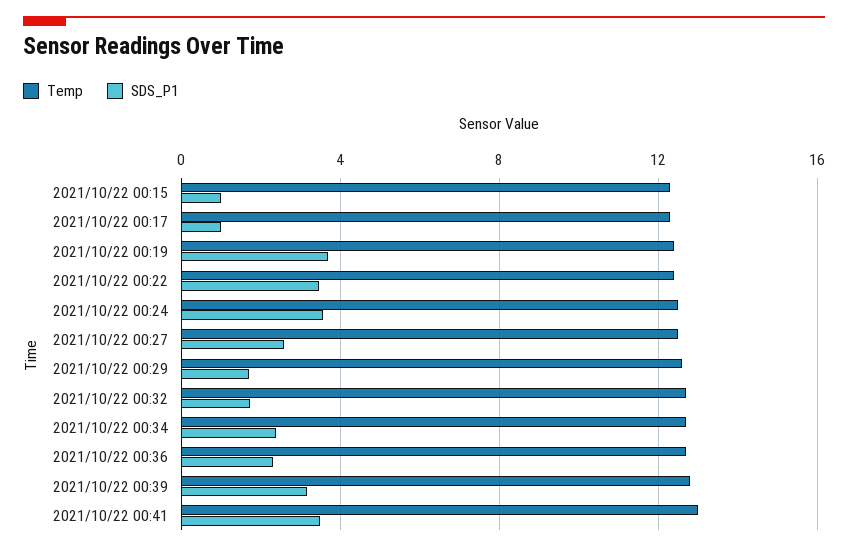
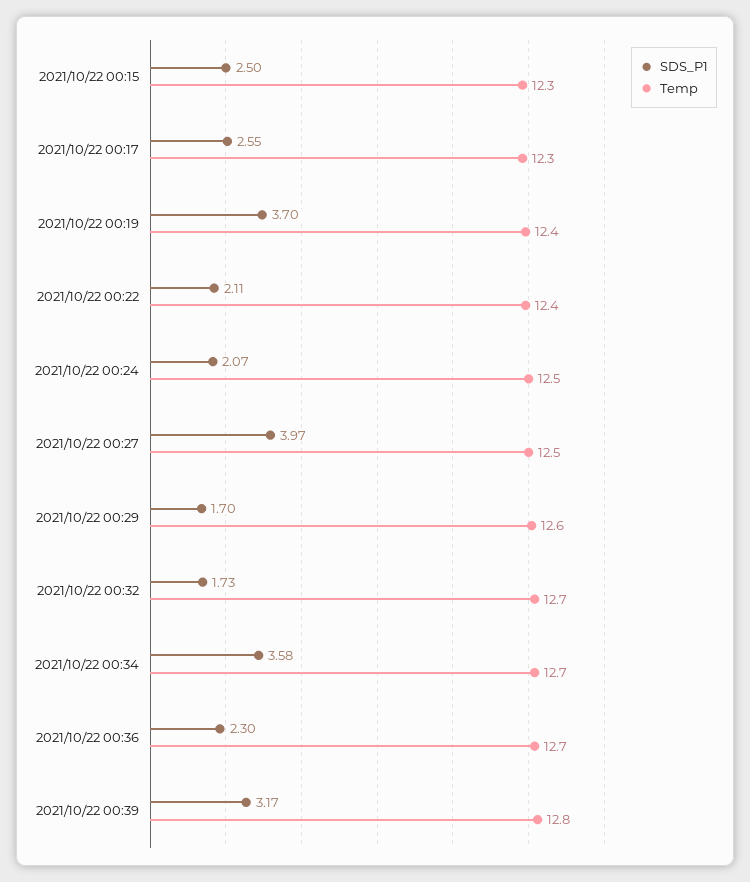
  {
    "Temp": {
      "2021/10/22 00:15": 12.3,
      "2021/10/22 00:17": 12.3,
      "2021/10/22 00:19": 12.4,
      "2021/10/22 00:22": 12.4,
      "2021/10/22 00:24": 12.5,
      "2021/10/22 00:27": 12.5,
      "2021/10/22 00:29": 12.6,
      "2021/10/22 00:32": 12.7,
      "2021/10/22 00:34": 12.7,
      "2021/10/22 00:36": 12.7,
-     "2021/10/22 00:39": 12.8,
+     "2021/10/22 00:39": 12.8
-     "2021/10/22 00:41": 13
    },
    "SDS_P1": {
-     "2021/10/22 00:15": 1,
+     "2021/10/22 00:15": 2.5,
-     "2021/10/22 00:17": 1,
+     "2021/10/22 00:17": 2.55,
      "2021/10/22 00:19": 3.7,
-     "2021/10/22 00:22": 3.5,
+     "2021/10/22 00:22": 2.11,
-     "2021/10/22 00:24": 3.5,
+     "2021/10/22 00:24": 2.07,
-     "2021/10/22 00:27": 2.5,
+     "2021/10/22 00:27": 3.97,
      "2021/10/22 00:29": 1.7,
      "2021/10/22 00:32": 1.73,
-     "2021/10/22 00:34": 2.5,
+     "2021/10/22 00:34": 3.58,
      "2021/10/22 00:36": 2.3,
-     "2021/10/22 00:39": 3.17,
+     "2021/10/22 00:39": 3.17
-     "2021/10/22 00:41": 3.5
    }
  }

